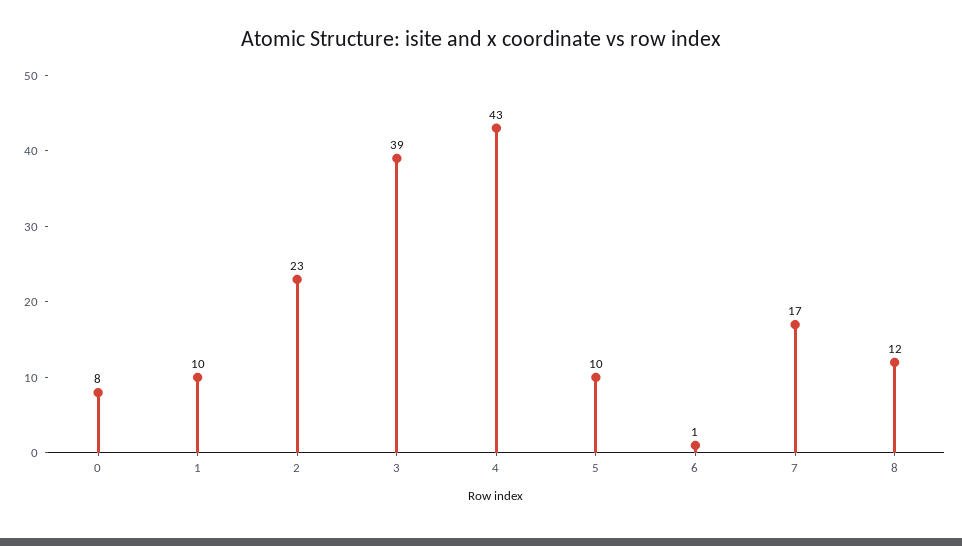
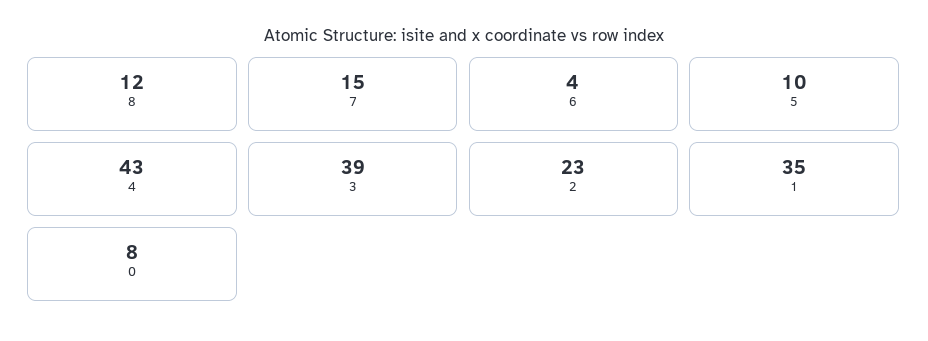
  {
    "0": 8,
-   "1": 10,
+   "1": 35,
    "2": 23,
    "3": 39,
    "4": 43,
    "5": 10,
-   "6": 1,
+   "6": 4,
-   "7": 17,
+   "7": 15,
    "8": 12
  }

